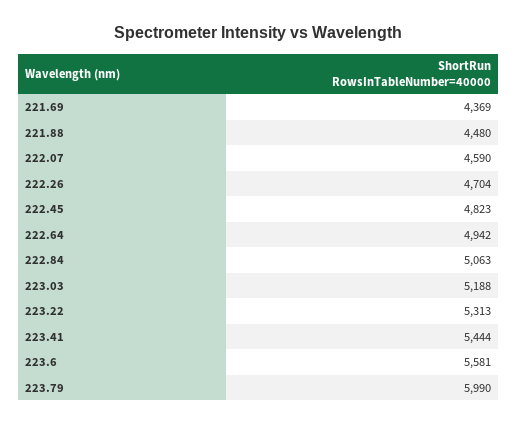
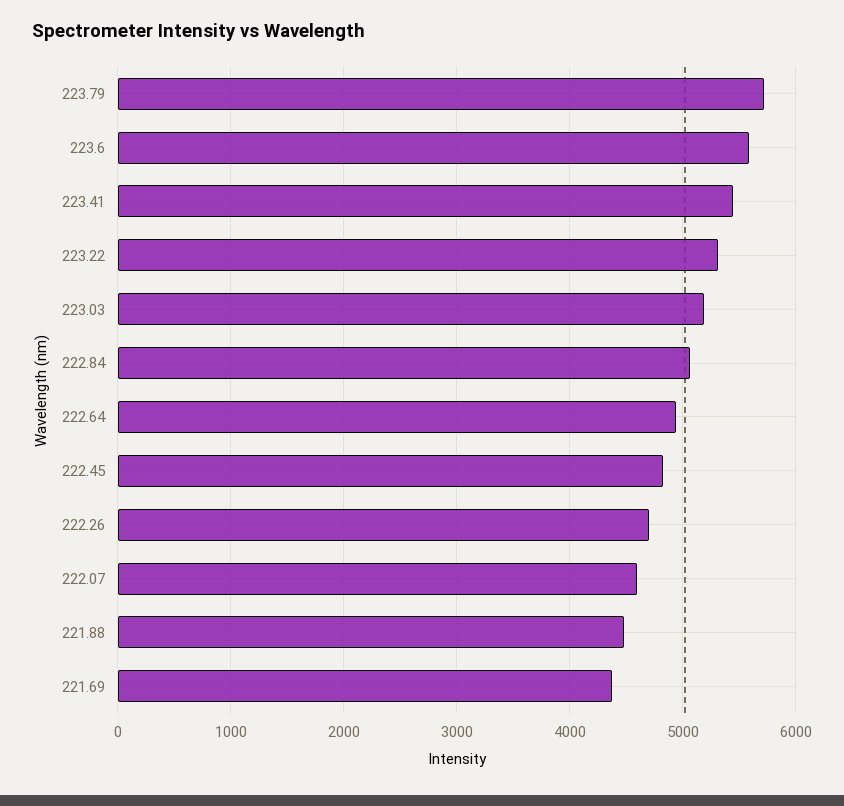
  {
    "221.69": 4369,
    "221.88": 4480,
    "222.07": 4590,
    "222.26": 4704,
    "222.45": 4823,
    "222.64": 4942,
    "222.84": 5063,
    "223.03": 5188,
    "223.22": 5313,
    "223.41": 5444,
    "223.6": 5581,
-   "223.79": 5990
+   "223.79": 5700
  }

